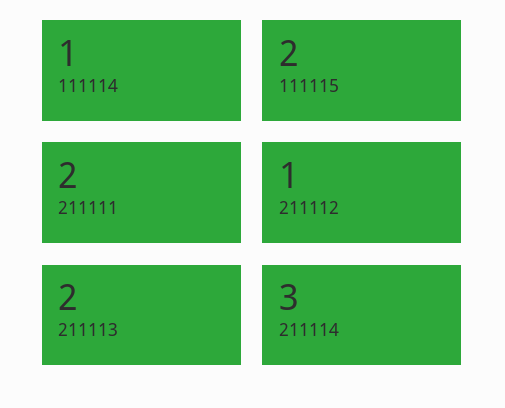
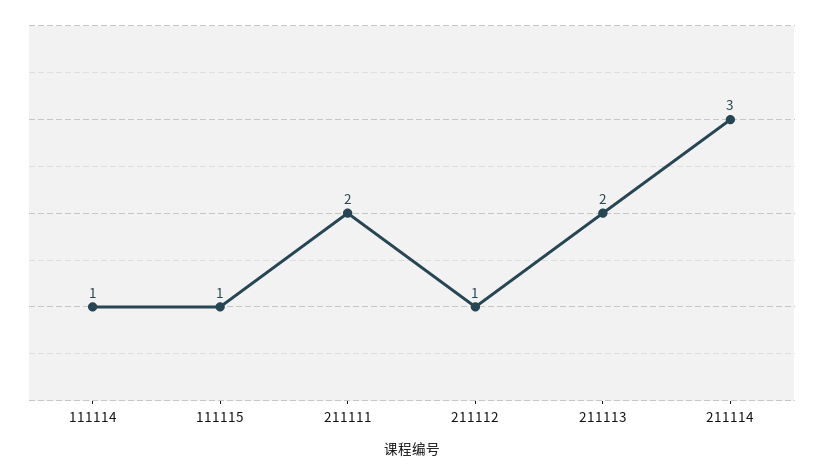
  {
    "111114": 1,
-   "111115": 2,
+   "111115": 1,
    "211111": 2,
    "211112": 1,
    "211113": 2,
    "211114": 3
  }

